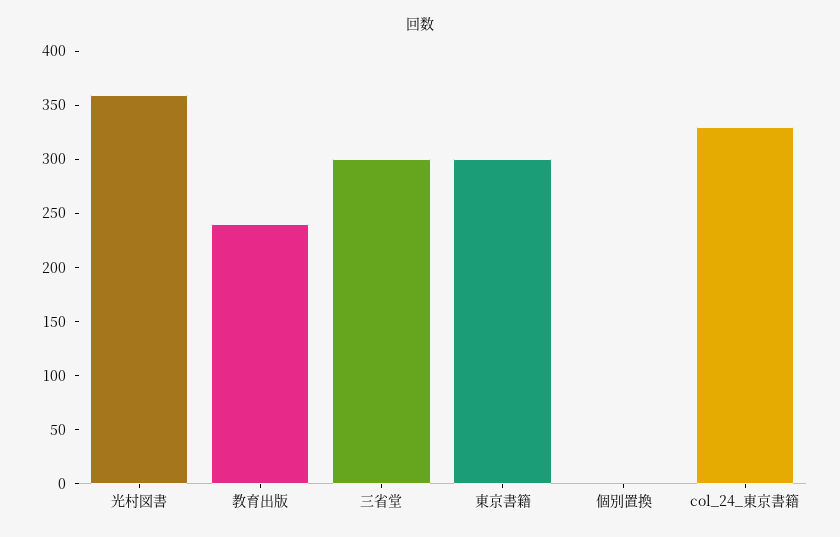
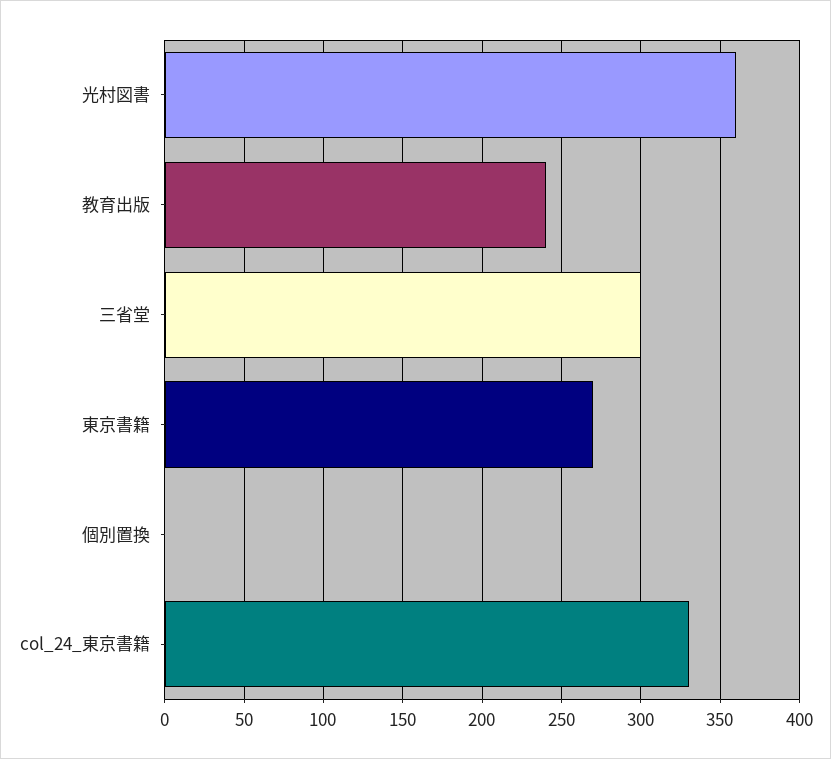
  {
    "光村図書": 360,
    "教育出版": 240,
    "三省堂": 300,
-   "東京書籍": 300,
+   "東京書籍": 270,
    "個別置換": 0,
    "col_24_東京書籍": 330
  }

